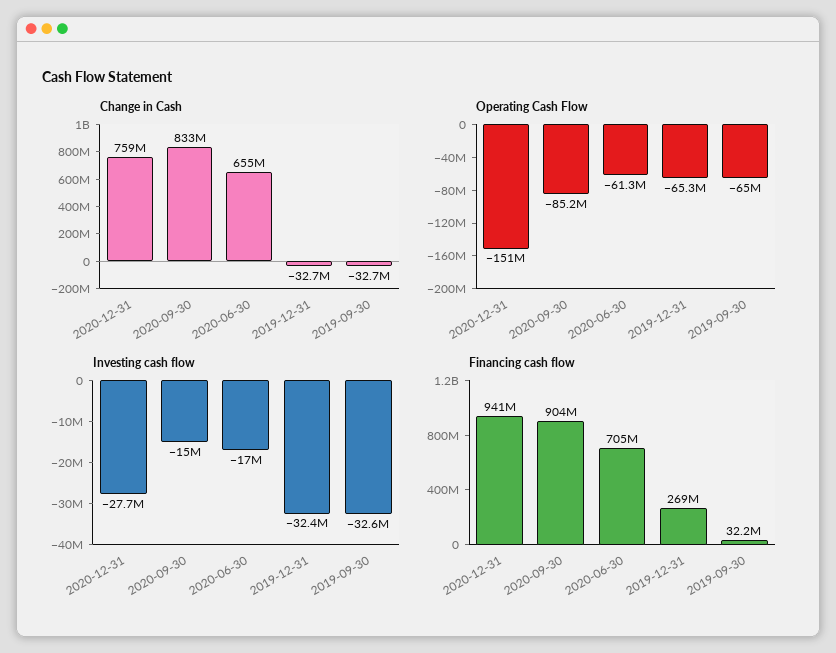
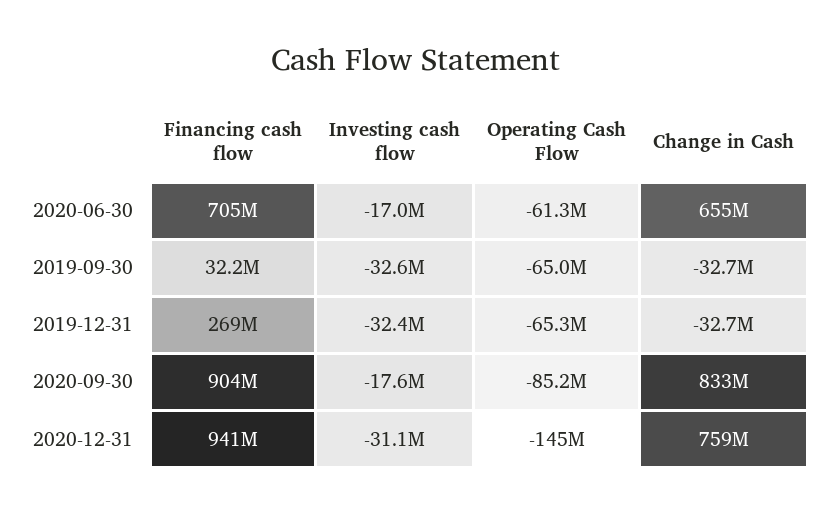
  {
    "Change in Cash": {
      "2020-12-31": 759000000,
      "2020-09-30": 833000000,
      "2020-06-30": 655000000,
      "2019-12-31": -32700000,
      "2019-09-30": -32700000
    },
    "Operating Cash Flow": {
-     "2020-12-31": -151000000,
+     "2020-12-31": -145000000,
      "2020-09-30": -85200000,
      "2020-06-30": -61300000,
      "2019-12-31": -65300000,
      "2019-09-30": -65000000
    },
    "Investing cash flow": {
-     "2020-12-31": -27700000,
+     "2020-12-31": -31100000,
-     "2020-09-30": -15000000,
+     "2020-09-30": -17600000,
      "2020-06-30": -17000000,
      "2019-12-31": -32400000,
      "2019-09-30": -32600000
    },
    "Financing cash flow": {
      "2020-12-31": 941000000,
      "2020-09-30": 904000000,
      "2020-06-30": 705000000,
      "2019-12-31": 269000000,
      "2019-09-30": 32200000
    }
  }

